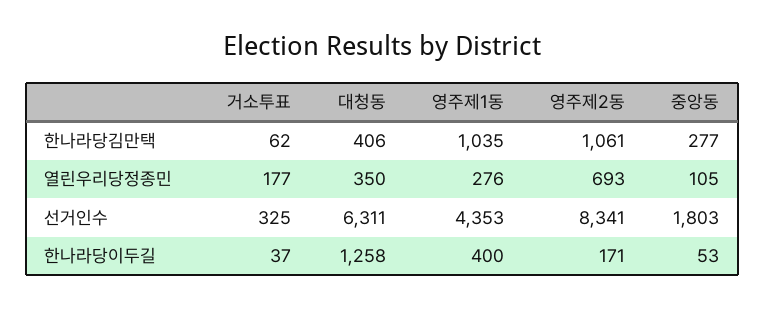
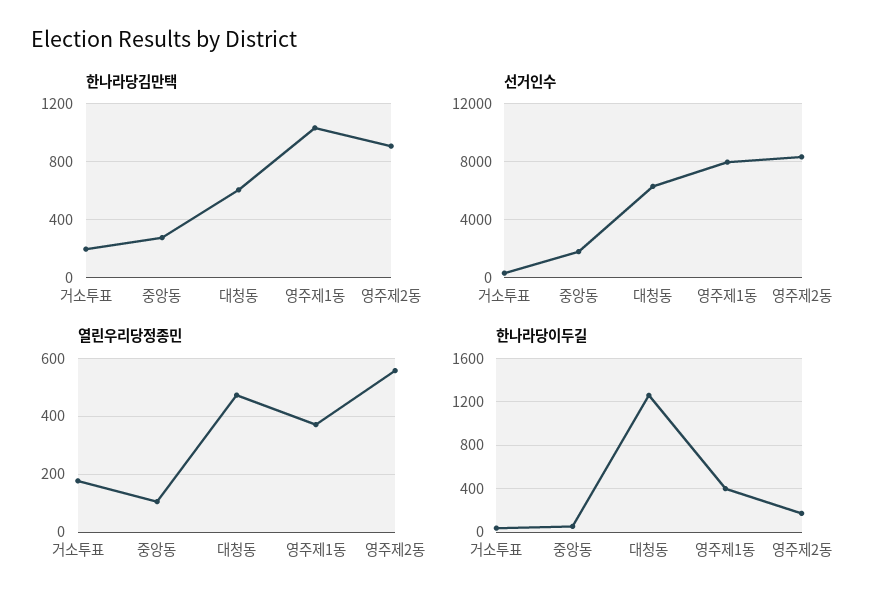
  {
    "한나라당김만택": {
-     "거소투표": 62,
+     "거소투표": 200,
-     "대청동": 406,
+     "대청동": 600,
      "영주제1동": 1035,
-     "영주제2동": 1061,
+     "영주제2동": 900,
      "중앙동": 277
    },
    "열린우리당정종민": {
      "거소투표": 177,
-     "대청동": 350,
+     "대청동": 475,
-     "영주제1동": 276,
+     "영주제1동": 375,
-     "영주제2동": 693,
+     "영주제2동": 550,
      "중앙동": 105
    },
    "선거인수": {
      "거소투표": 325,
      "대청동": 6311,
-     "영주제1동": 4353,
+     "영주제1동": 8000,
      "영주제2동": 8341,
      "중앙동": 1803
    },
    "한나라당이두길": {
      "거소투표": 37,
      "대청동": 1258,
      "영주제1동": 400,
      "영주제2동": 171,
      "중앙동": 53
    }
  }

